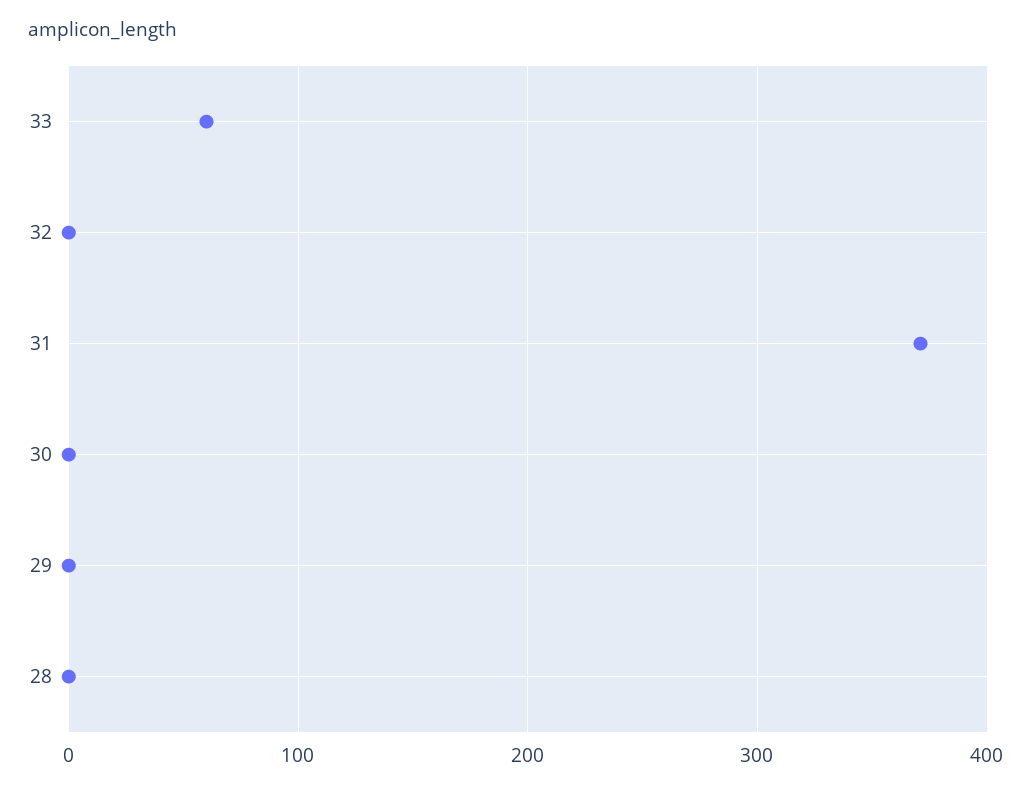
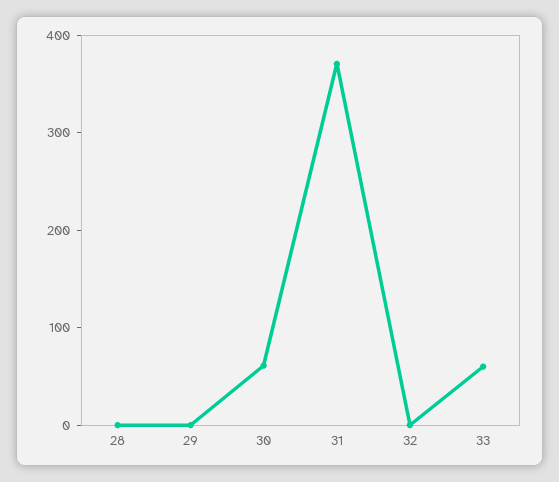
  {
    "33": 60,
    "32": 0,
    "31": 370,
-   "30": 0,
+   "30": 60,
    "29": 0,
    "28": 0
  }

